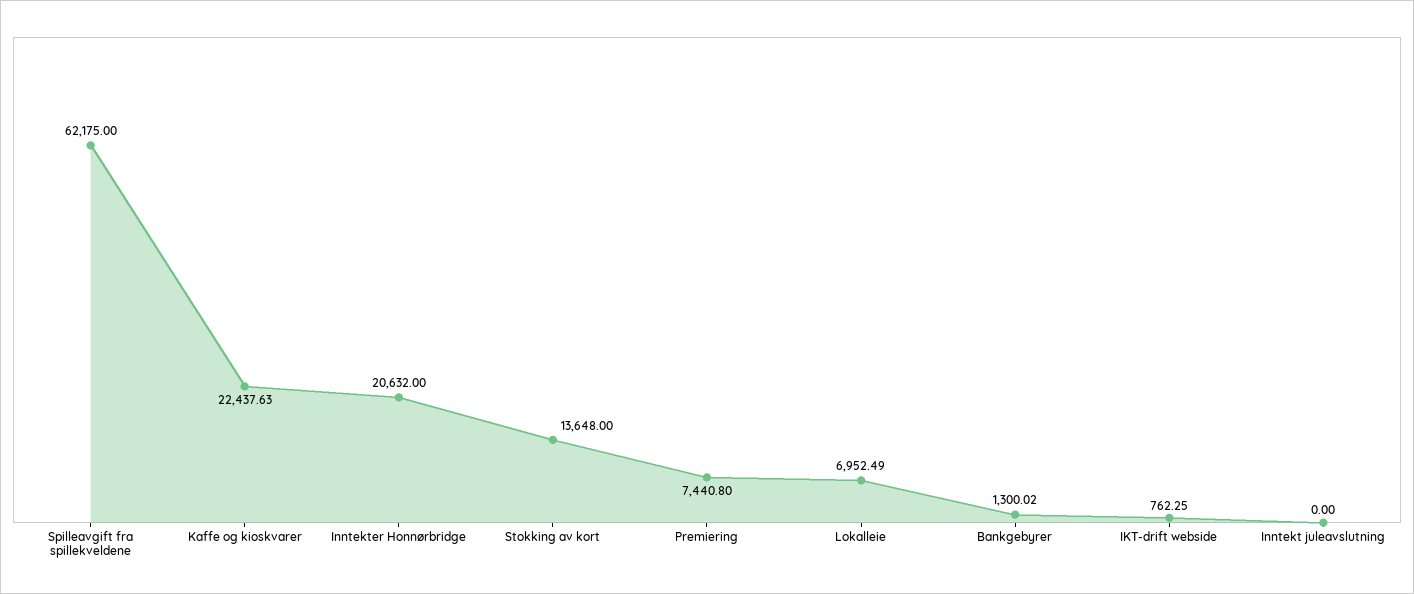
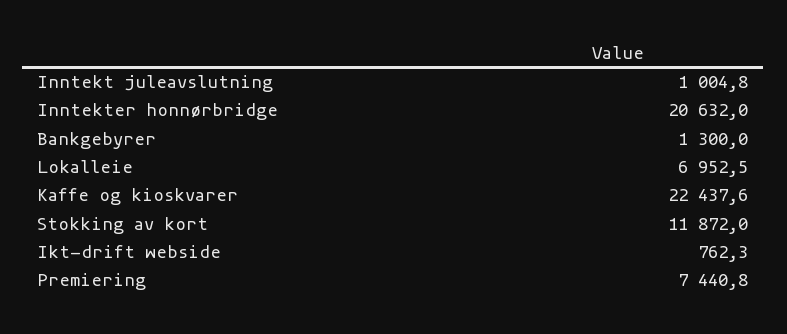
  {
-   "Spilleavgift fra spillekveldene": 62175,
    "Kaffe og kioskvarer": 22437.63,
    "Inntekter Honnørbridge": 20632,
-   "Stokking av kort": 13648,
+   "Stokking av kort": 11872,
    "Premiering": 7440.8,
    "Lokalleie": 6952.49,
    "Bankgebyrer": 1300.02,
    "IKT-drift webside": 762.25,
-   "Inntekt juleavslutning": 0
+   "Inntekt juleavslutning": 1004.8
  }

